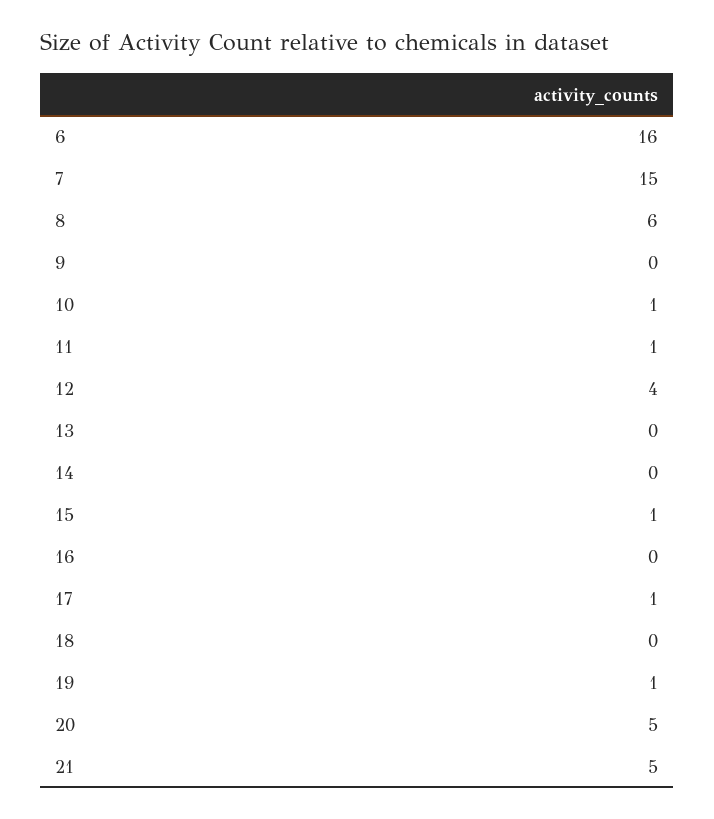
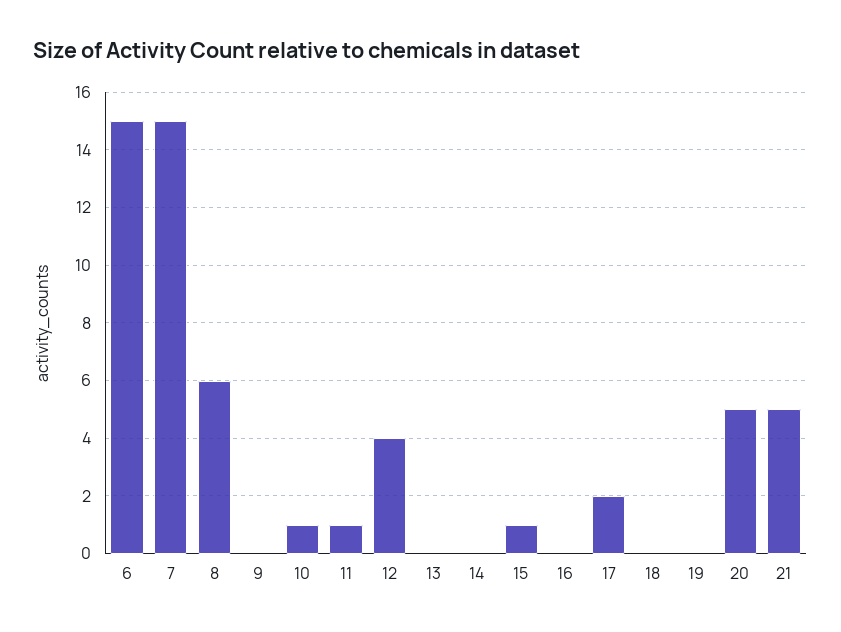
  {
-   "6": 16,
+   "6": 15,
    "7": 15,
    "8": 6,
    "9": 0,
    "10": 1,
    "11": 1,
    "12": 4,
    "13": 0,
    "14": 0,
    "15": 1,
    "16": 0,
-   "17": 1,
+   "17": 2,
    "18": 0,
-   "19": 1,
+   "19": 0,
    "20": 5,
    "21": 5
  }

